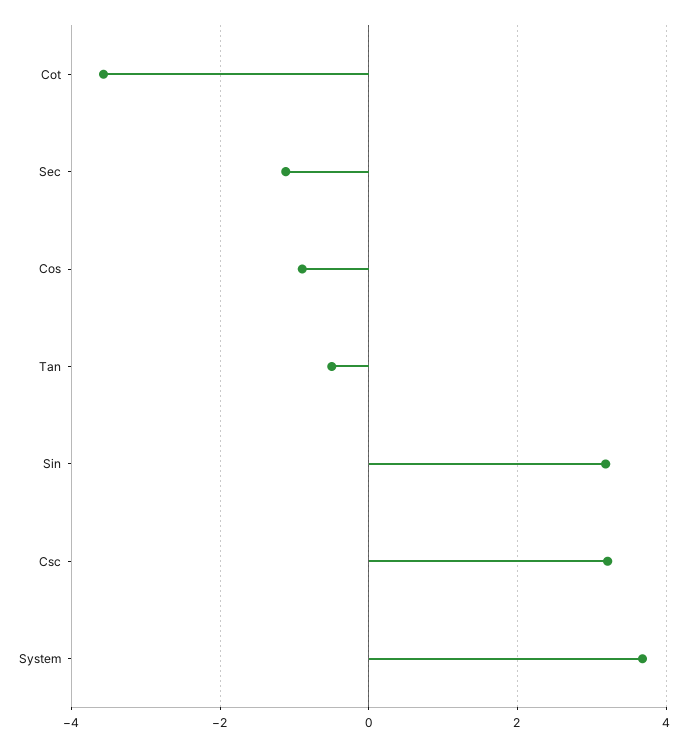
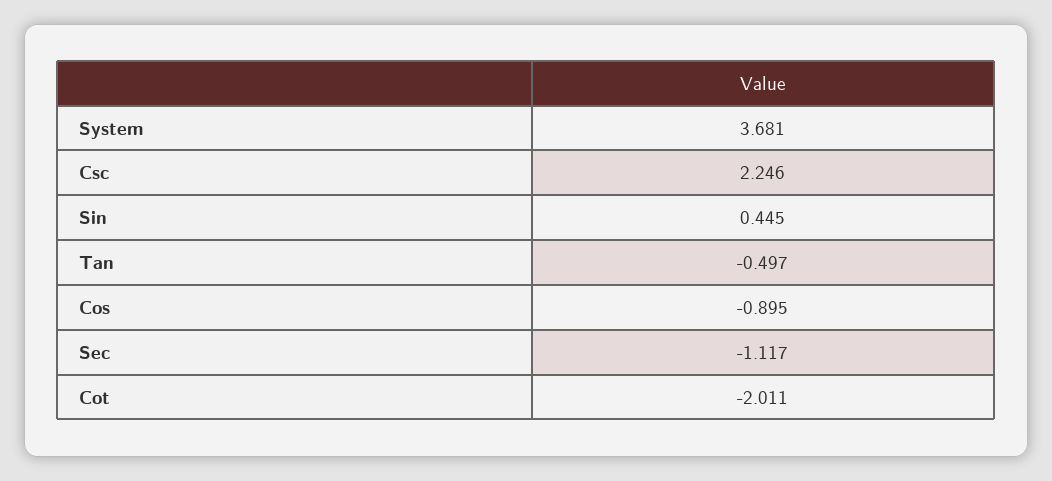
  {
-   "Cot": -3.6,
+   "Cot": -2.011,
    "Sec": -1.117,
    "Cos": -0.895,
    "Tan": -0.497,
-   "Sin": 3.2,
+   "Sin": 0.445,
-   "Csc": 3.2,
+   "Csc": 2.246,
    "System": 3.681
  }

